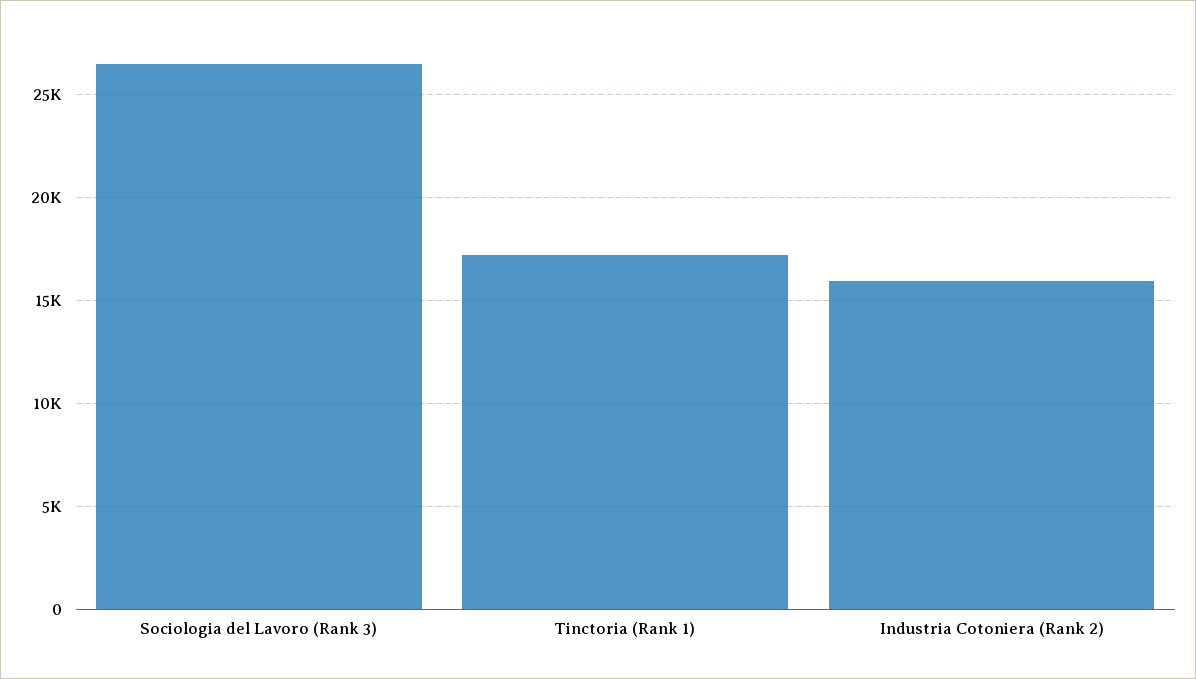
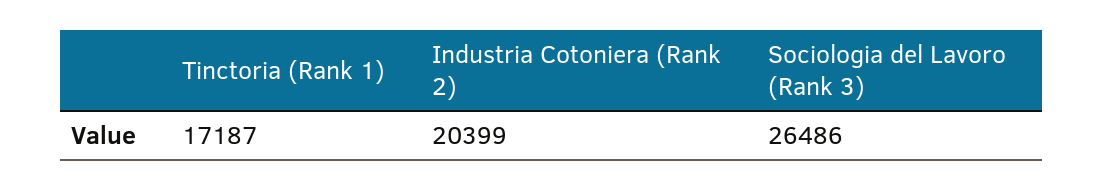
  {
    "Sociologia del Lavoro (Rank 3)": 26486,
    "Tinctoria (Rank 1)": 17187,
-   "Industria Cotoniera (Rank 2)": 16000
+   "Industria Cotoniera (Rank 2)": 20399
  }

